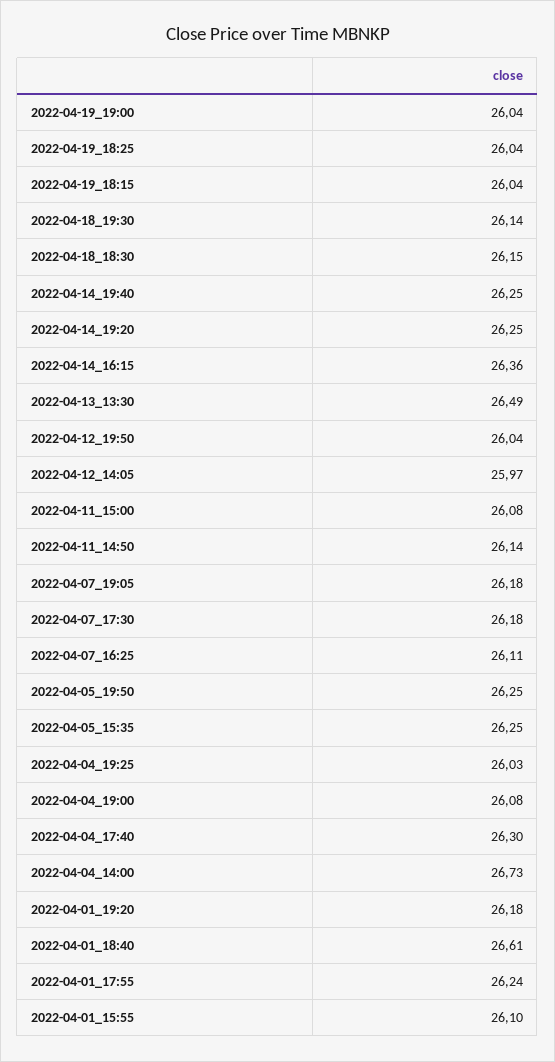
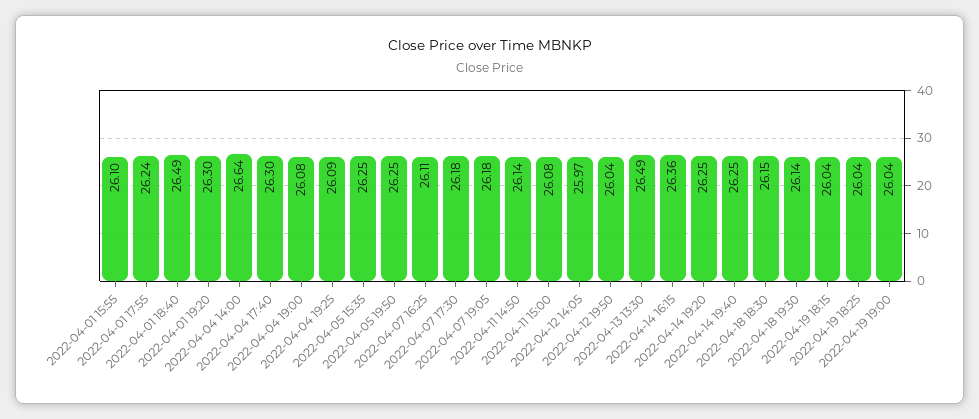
  {
    "2022-04-19_19:00": 26.04,
    "2022-04-19_18:25": 26.04,
    "2022-04-19_18:15": 26.04,
    "2022-04-18_19:30": 26.14,
    "2022-04-18_18:30": 26.15,
    "2022-04-14_19:40": 26.25,
    "2022-04-14_19:20": 26.25,
    "2022-04-14_16:15": 26.36,
    "2022-04-13_13:30": 26.49,
    "2022-04-12_19:50": 26.04,
    "2022-04-12_14:05": 25.97,
    "2022-04-11_15:00": 26.08,
    "2022-04-11_14:50": 26.14,
    "2022-04-07_19:05": 26.18,
    "2022-04-07_17:30": 26.18,
    "2022-04-07_16:25": 26.11,
    "2022-04-05_19:50": 26.25,
    "2022-04-05_15:35": 26.25,
-   "2022-04-04_19:25": 26.03,
+   "2022-04-04_19:25": 26.09,
    "2022-04-04_19:00": 26.08,
    "2022-04-04_17:40": 26.3,
-   "2022-04-04_14:00": 26.73,
+   "2022-04-04_14:00": 26.64,
-   "2022-04-01_19:20": 26.18,
+   "2022-04-01_19:20": 26.3,
-   "2022-04-01_18:40": 26.61,
+   "2022-04-01_18:40": 26.49,
    "2022-04-01_17:55": 26.24,
    "2022-04-01_15:55": 26.1
  }

